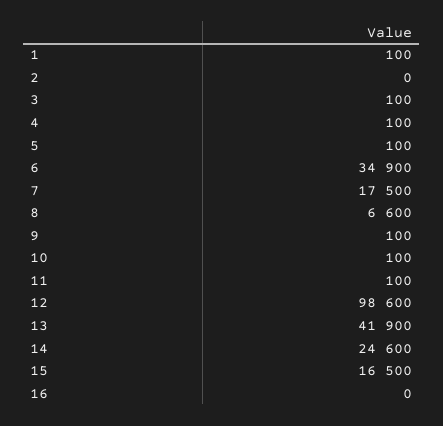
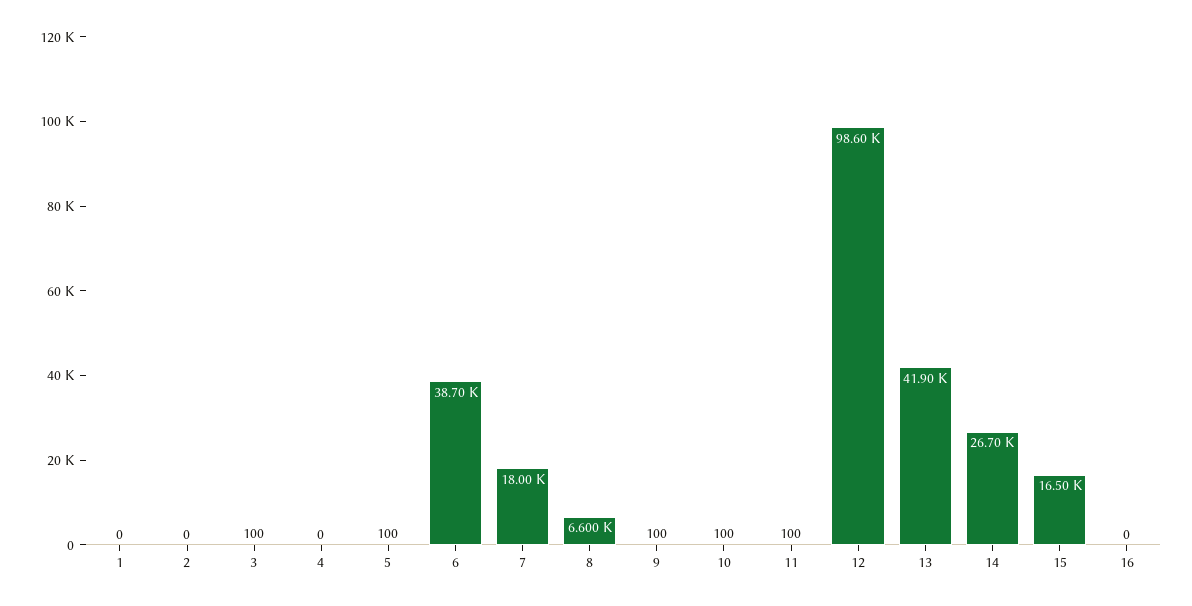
  {
-   "1": 100,
+   "1": 0,
    "2": 0,
    "3": 100,
-   "4": 100,
+   "4": 0,
    "5": 100,
-   "6": 34900,
+   "6": 38700,
-   "7": 17500,
+   "7": 18000,
    "8": 6600,
    "9": 100,
    "10": 100,
    "11": 100,
    "12": 98600,
    "13": 41900,
-   "14": 24600,
+   "14": 26700,
    "15": 16500,
    "16": 0
  }

